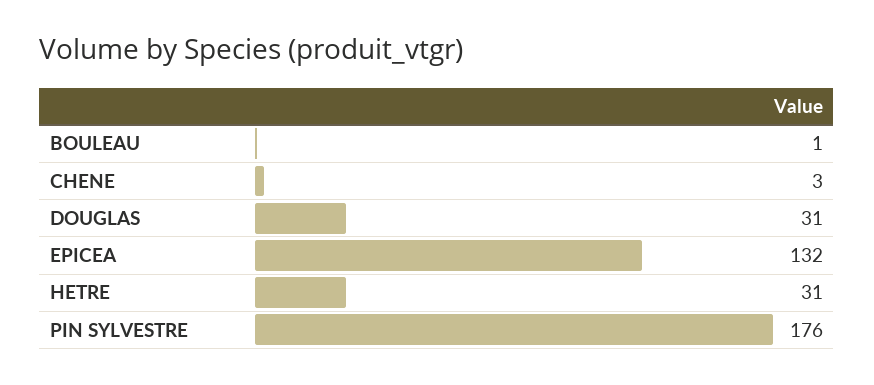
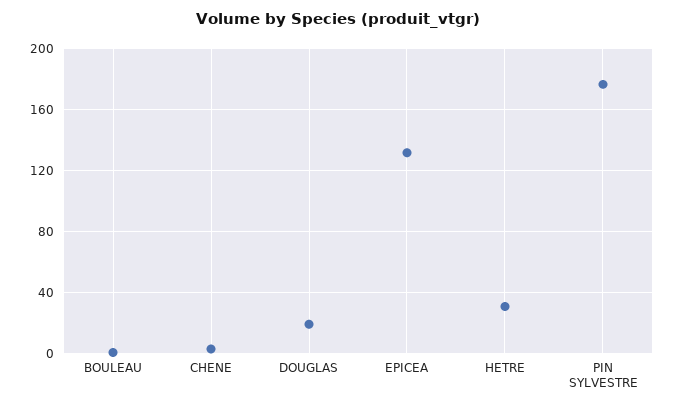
  {
    "BOULEAU": 1,
    "CHENE": 3,
-   "DOUGLAS": 31,
+   "DOUGLAS": 20,
    "EPICEA": 132,
    "HETRE": 31,
    "PIN SYLVESTRE": 176
  }

